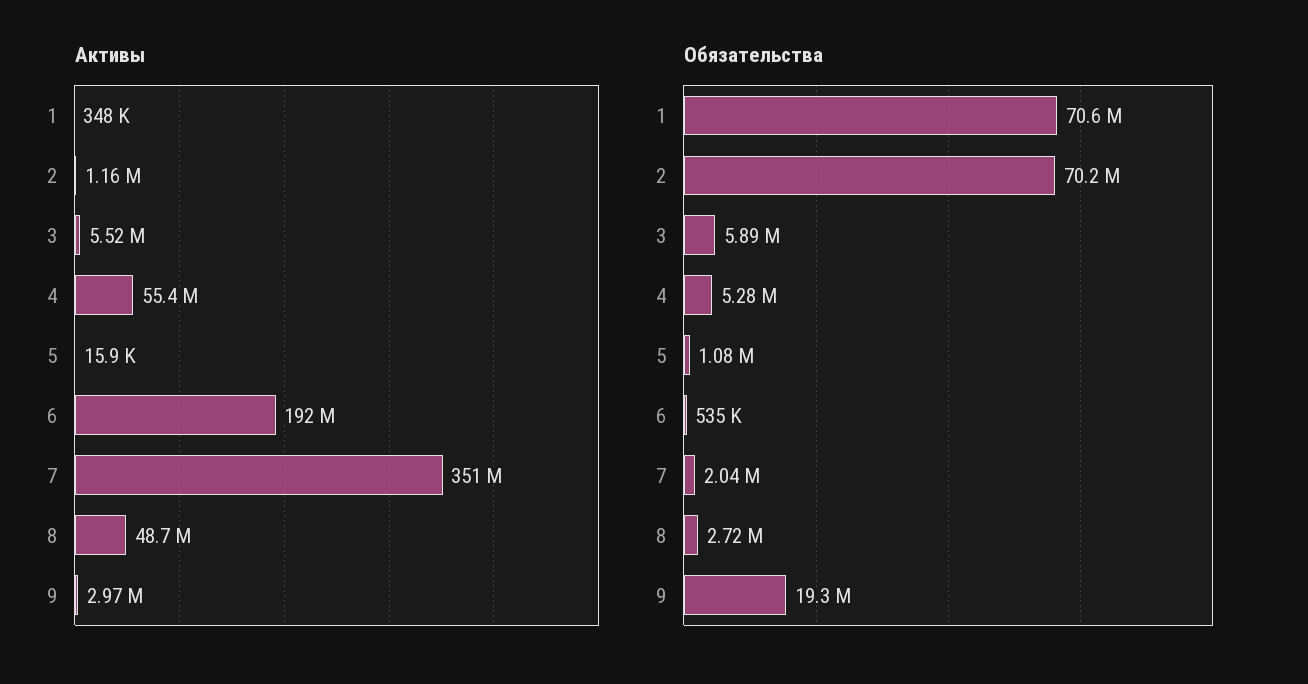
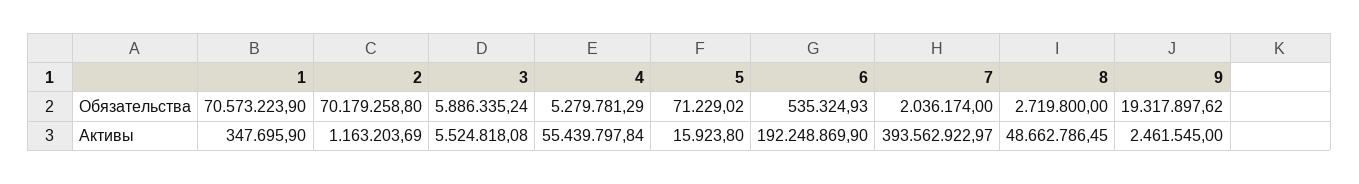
  {
    "Активы": {
      "1": 347695.9,
      "2": 1163203.69,
      "3": 5524818.08,
      "4": 55439797.84,
      "5": 15923.8,
      "6": 192248869.9,
-     "7": 351000000,
+     "7": 393562922.97,
      "8": 48662786.45,
-     "9": 2970000
+     "9": 2461545
    },
    "Обязательства": {
      "1": 70573223.9,
      "2": 70179258.8,
      "3": 5886335.24,
      "4": 5279781.29,
-     "5": 1080000,
+     "5": 71229.02,
      "6": 535324.93,
      "7": 2036174,
      "8": 2719800,
      "9": 19317897.62
    }
  }

